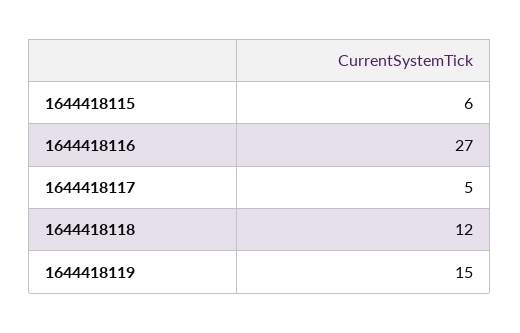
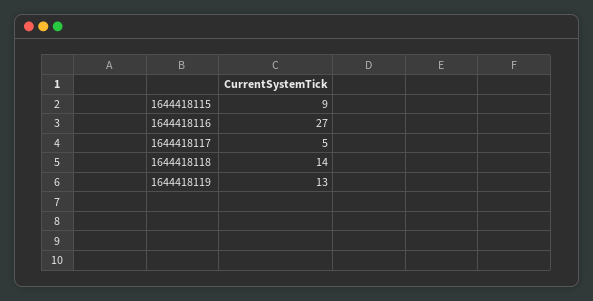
  {
-   "1644418115": 6,
+   "1644418115": 9,
    "1644418116": 27,
    "1644418117": 5,
-   "1644418118": 12,
+   "1644418118": 14,
-   "1644418119": 15
+   "1644418119": 13
  }

